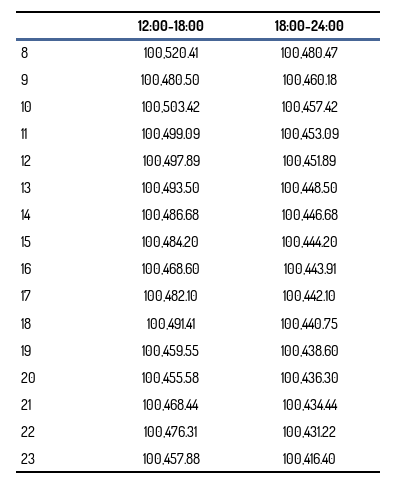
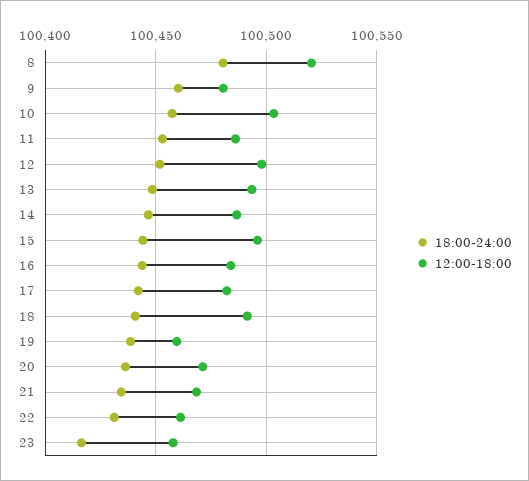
  {
    "12:00-18:00": {
      "8": 100520.41,
      "9": 100480.5,
      "10": 100503.42,
-     "11": 100499.09,
+     "11": 100485,
      "12": 100497.89,
      "13": 100493.5,
      "14": 100486.68,
-     "15": 100484.2,
+     "15": 100495,
-     "16": 100468.6,
+     "16": 100485,
      "17": 100482.1,
      "18": 100491.41,
      "19": 100459.55,
-     "20": 100455.58,
+     "20": 100470,
      "21": 100468.44,
-     "22": 100476.31,
+     "22": 100460,
      "23": 100457.88
    },
    "18:00-24:00": {
      "8": 100480.47,
      "9": 100460.18,
      "10": 100457.42,
      "11": 100453.09,
      "12": 100451.89,
      "13": 100448.5,
      "14": 100446.68,
      "15": 100444.2,
      "16": 100443.91,
      "17": 100442.1,
      "18": 100440.75,
      "19": 100438.6,
      "20": 100436.3,
      "21": 100434.44,
      "22": 100431.22,
      "23": 100416.4
    }
  }

